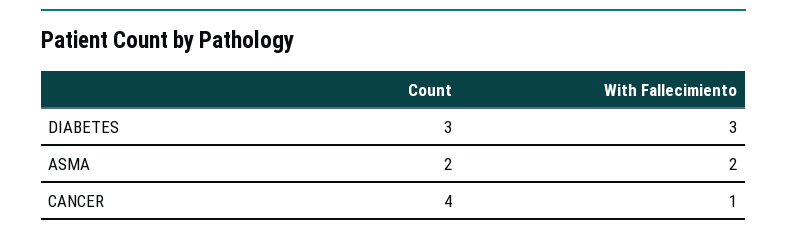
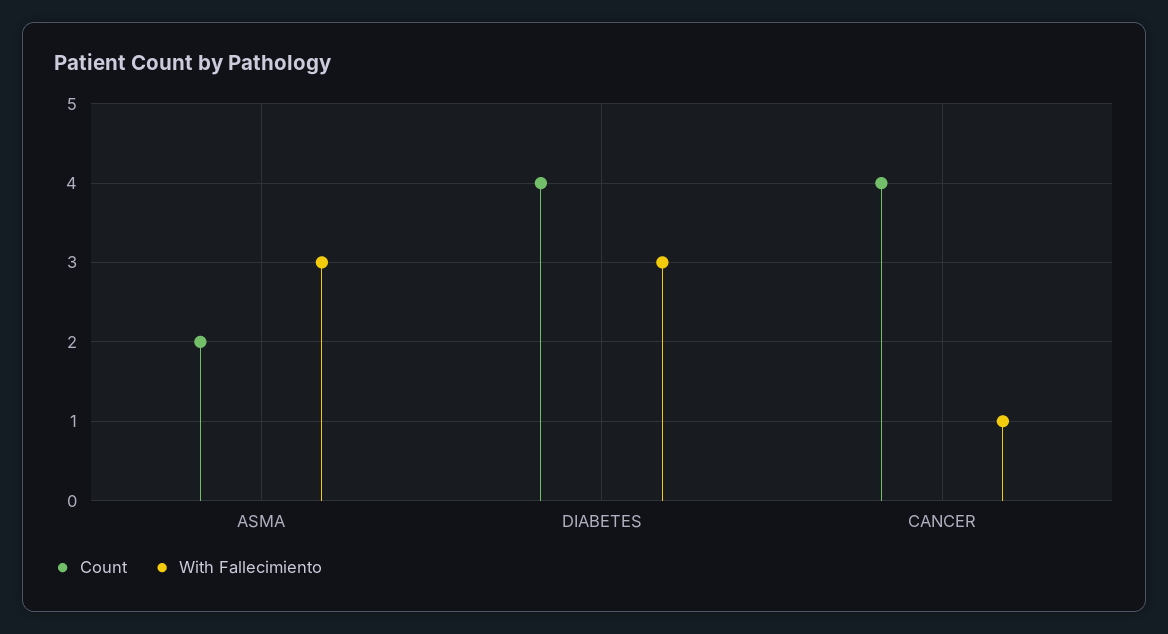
  {
    "Count": {
-     "DIABETES": 3,
+     "DIABETES": 4,
      "ASMA": 2,
      "CANCER": 4
    },
    "With Fallecimiento": {
      "DIABETES": 3,
-     "ASMA": 2,
+     "ASMA": 3,
      "CANCER": 1
    }
  }

